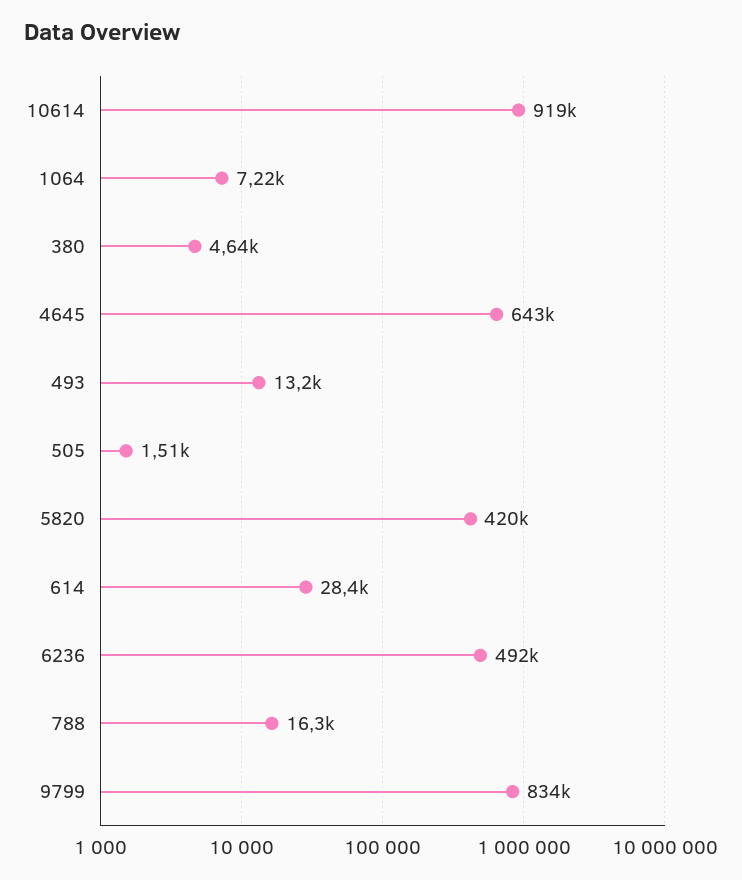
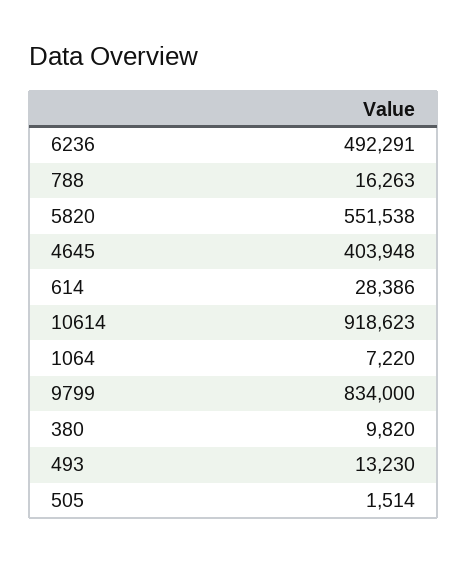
  {
    "10614": 918623,
    "1064": 7220,
-   "380": 4640,
+   "380": 9820,
-   "4645": 643000,
+   "4645": 403948,
    "493": 13230,
    "505": 1514,
-   "5820": 420000,
+   "5820": 551538,
    "614": 28386,
    "6236": 492291,
    "788": 16263,
    "9799": 834000
  }

